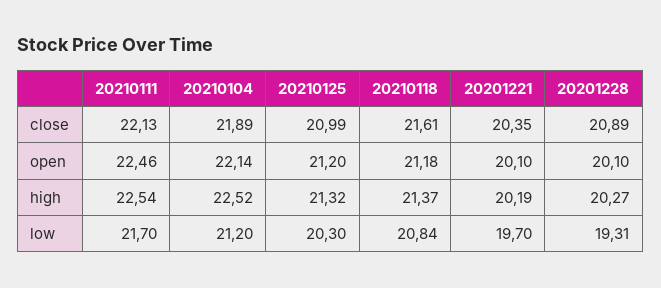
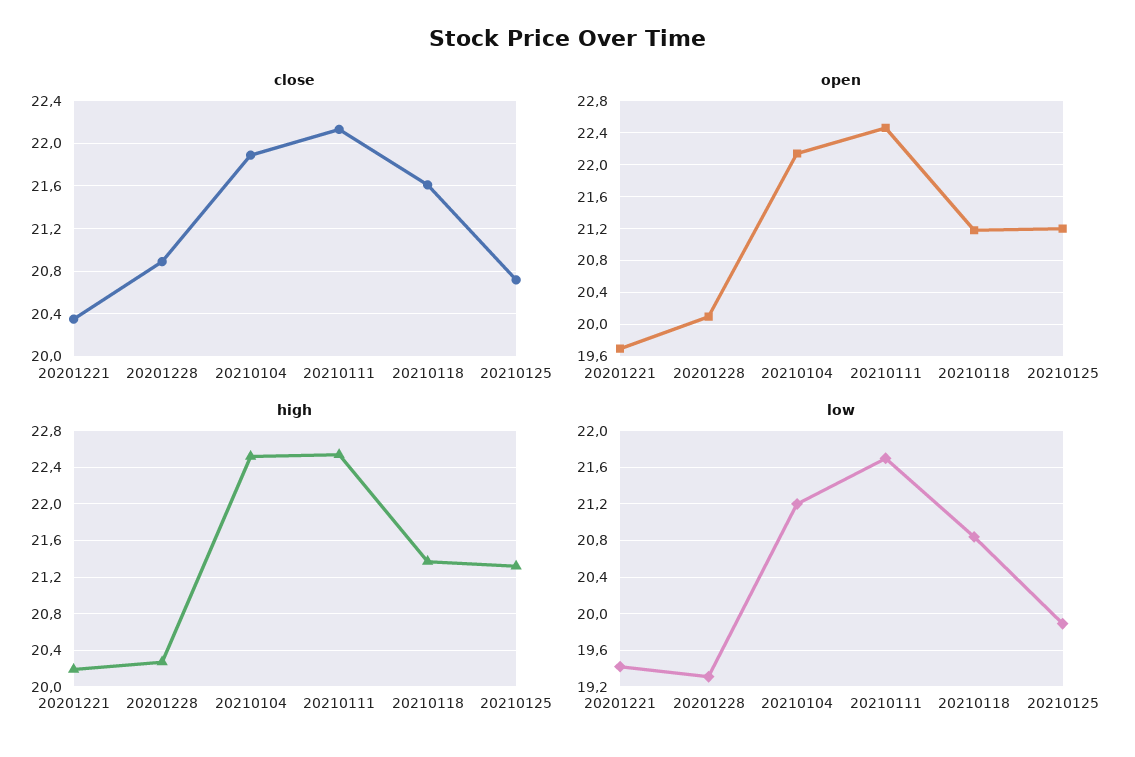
  {
    "close": {
      "20210111": 22.13,
      "20210104": 21.89,
-     "20210125": 20.99,
+     "20210125": 20.7,
      "20210118": 21.61,
      "20201221": 20.35,
      "20201228": 20.89
    },
    "open": {
      "20210111": 22.46,
      "20210104": 22.14,
      "20210125": 21.2,
      "20210118": 21.18,
-     "20201221": 20.1,
+     "20201221": 19.7,
      "20201228": 20.1
    },
    "high": {
      "20210111": 22.54,
      "20210104": 22.52,
      "20210125": 21.32,
      "20210118": 21.37,
      "20201221": 20.19,
      "20201228": 20.27
    },
    "low": {
      "20210111": 21.7,
      "20210104": 21.2,
-     "20210125": 20.3,
+     "20210125": 19.9,
      "20210118": 20.84,
-     "20201221": 19.7,
+     "20201221": 19.4,
      "20201228": 19.31
    }
  }

